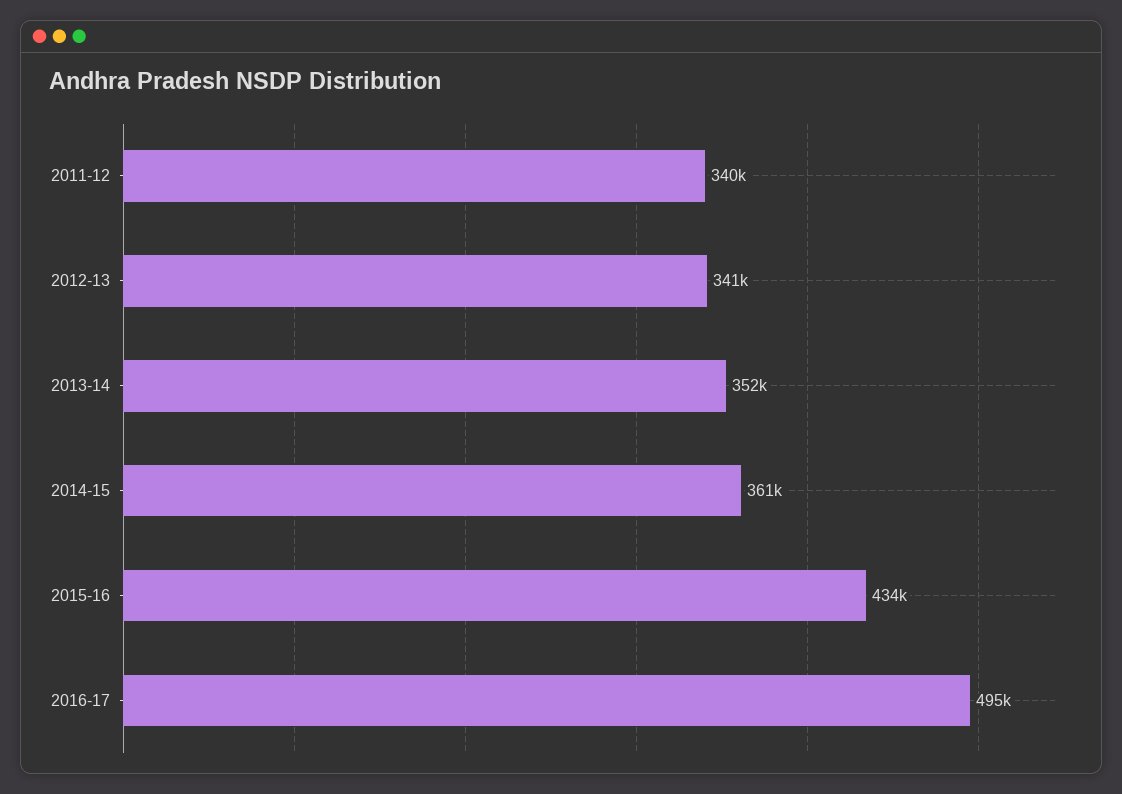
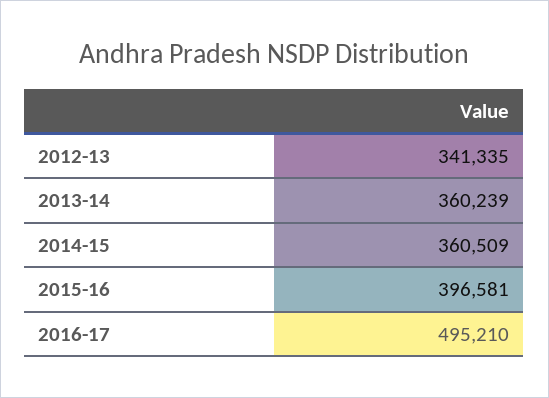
  {
-   "2011-12": 340000,
    "2012-13": 341335,
-   "2013-14": 352000,
+   "2013-14": 360239,
    "2014-15": 360509,
-   "2015-16": 434000,
+   "2015-16": 396581,
    "2016-17": 495210
  }

